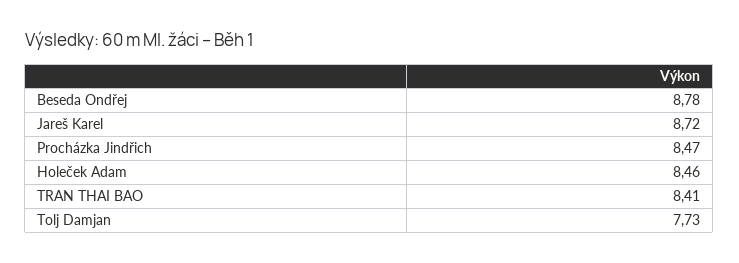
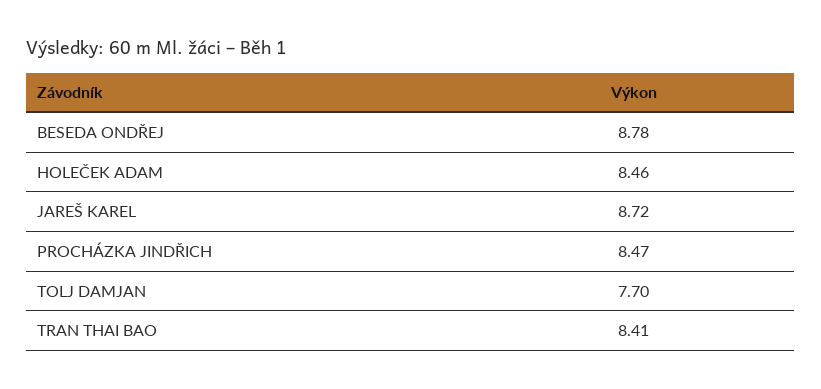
  {
    "Beseda Ondřej": 8.78,
    "Jareš Karel": 8.72,
    "Procházka Jindřich": 8.47,
    "Holeček Adam": 8.46,
    "TRAN THAI BAO": 8.41,
-   "Tolj Damjan": 7.73
+   "Tolj Damjan": 7.7
  }

